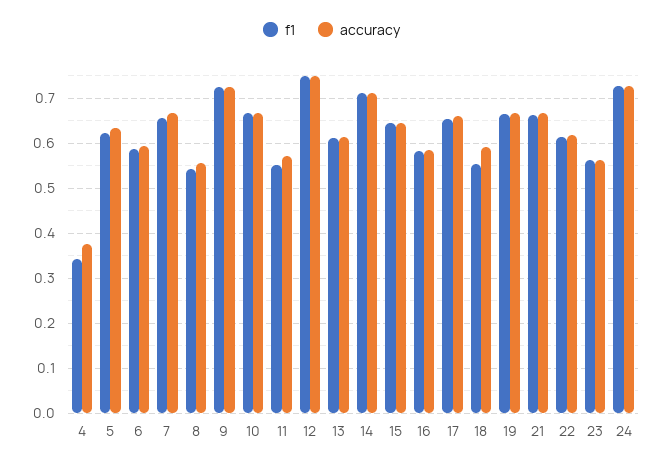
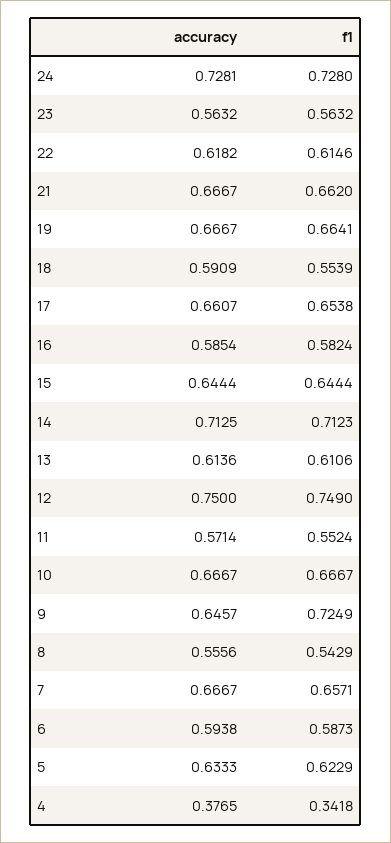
  {
    "f1": {
      "4": 0.3418,
      "5": 0.6229,
      "6": 0.5873,
      "7": 0.6571,
      "8": 0.5429,
      "9": 0.7249,
      "10": 0.6667,
      "11": 0.5524,
      "12": 0.749,
      "13": 0.6106,
      "14": 0.7123,
      "15": 0.6444,
      "16": 0.5824,
      "17": 0.6538,
      "18": 0.5539,
      "19": 0.6641,
      "21": 0.662,
      "22": 0.6146,
      "23": 0.5632,
      "24": 0.728
    },
    "accuracy": {
      "4": 0.3765,
      "5": 0.6333,
      "6": 0.5938,
      "7": 0.6667,
      "8": 0.5556,
-     "9": 0.72,
+     "9": 0.6457,
      "10": 0.6667,
      "11": 0.5714,
      "12": 0.75,
      "13": 0.6136,
      "14": 0.7125,
      "15": 0.6444,
      "16": 0.5854,
      "17": 0.6607,
      "18": 0.5909,
      "19": 0.6667,
      "21": 0.6667,
      "22": 0.6182,
      "23": 0.5632,
      "24": 0.7281
    }
  }

